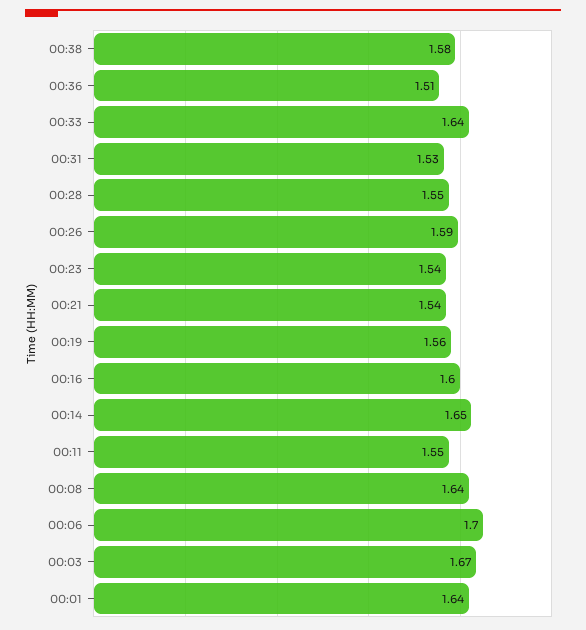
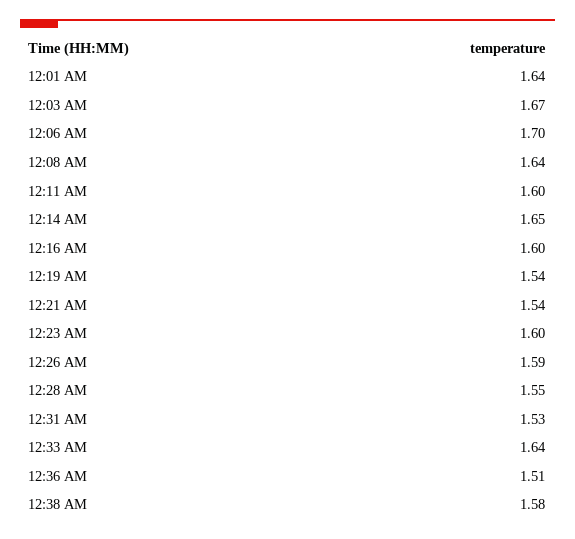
  {
    "00:38": 1.58,
    "00:36": 1.51,
    "00:33": 1.64,
    "00:31": 1.53,
    "00:28": 1.55,
    "00:26": 1.59,
-   "00:23": 1.54,
+   "00:23": 1.6,
    "00:21": 1.54,
-   "00:19": 1.56,
+   "00:19": 1.54,
    "00:16": 1.6,
    "00:14": 1.65,
-   "00:11": 1.55,
+   "00:11": 1.6,
    "00:08": 1.64,
    "00:06": 1.7,
    "00:03": 1.67,
    "00:01": 1.64
  }

